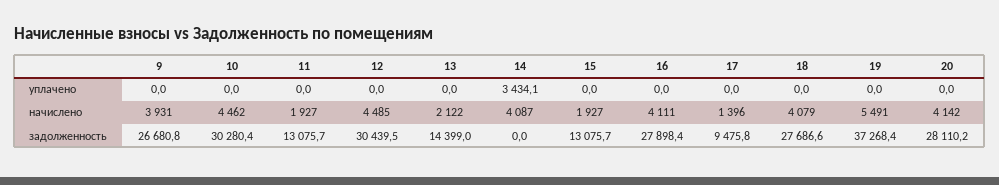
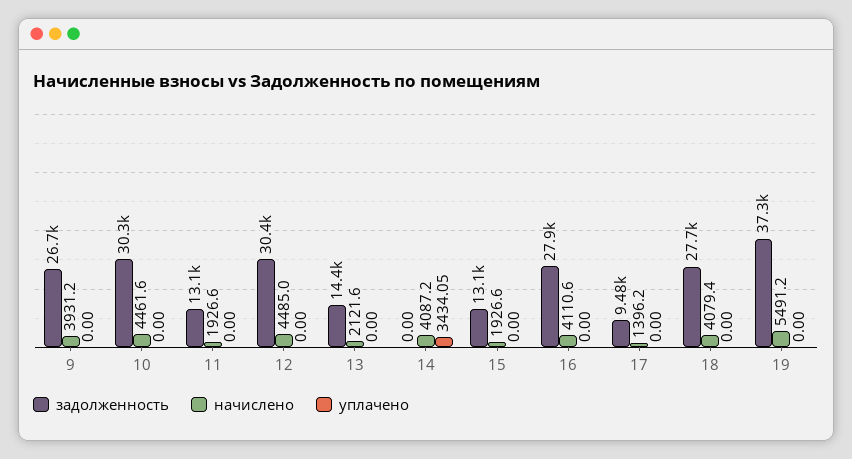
  {
    "уплачено": {
      "9": 0,
      "10": 0,
      "11": 0,
      "12": 0,
      "13": 0,
      "14": 3434.05,
      "15": 0,
      "16": 0,
      "17": 0,
      "18": 0,
-     "19": 0,
+     "19": 0
-     "20": 0
    },
    "начислено": {
      "9": 3931.2,
      "10": 4461.6,
      "11": 1926.6,
      "12": 4485,
      "13": 2121.6,
      "14": 4087.2,
      "15": 1926.6,
      "16": 4110.6,
      "17": 1396.2,
      "18": 4079.4,
-     "19": 5491.2,
+     "19": 5491.2
-     "20": 4142
    },
    "задолженность": {
      "9": 26680.8,
      "10": 30280.4,
      "11": 13075.7,
      "12": 30439.5,
      "13": 14399,
      "14": 0,
      "15": 13075.7,
      "16": 27898.4,
      "17": 9475.8,
      "18": 27686.6,
-     "19": 37268.4,
+     "19": 37268.4
-     "20": 28110.2
    }
  }

